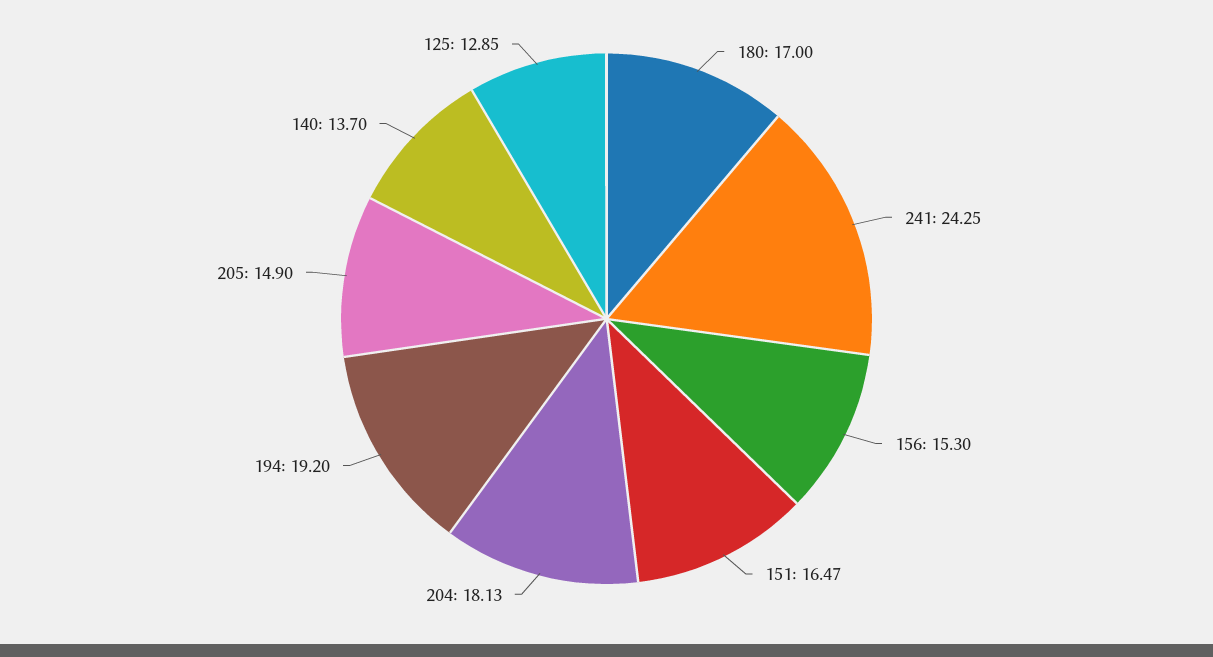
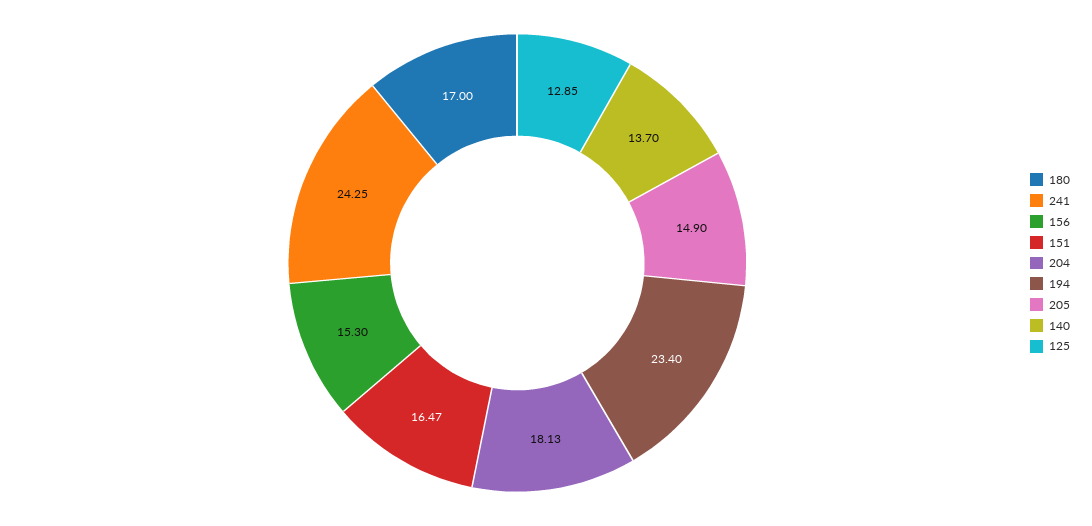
  {
    "180": 17,
    "241": 24.25,
    "156": 15.3,
    "151": 16.47,
    "204": 18.13,
-   "194": 19.2,
+   "194": 23.4,
    "205": 14.9,
    "140": 13.7,
    "125": 12.85
  }

